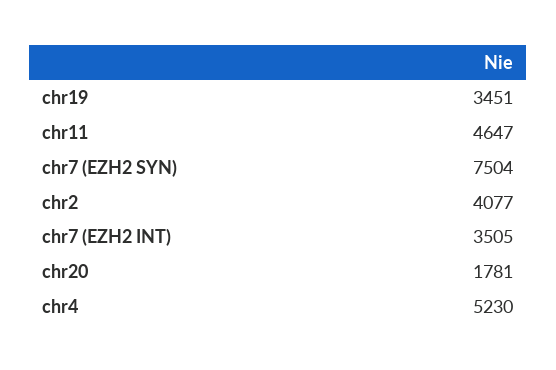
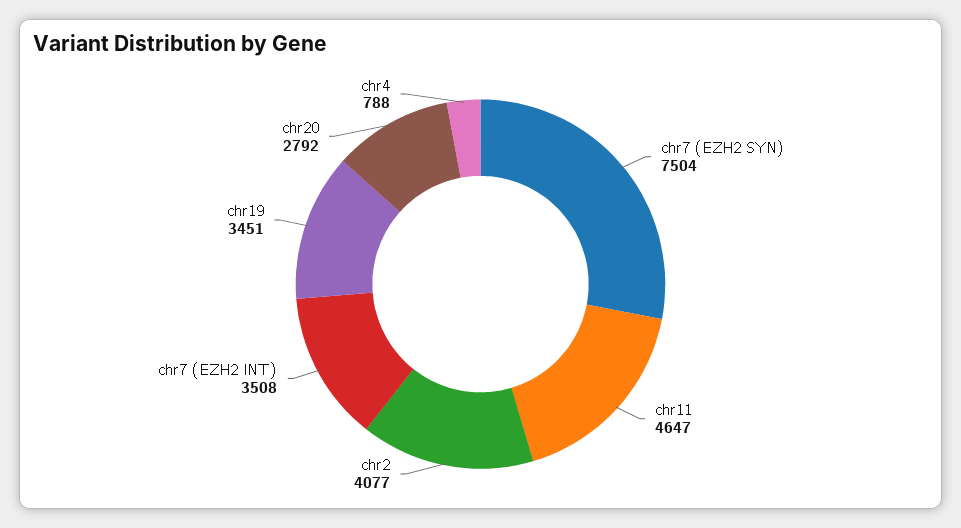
  {
    "chr19": 3451,
    "chr11": 4647,
    "chr7 (EZH2 SYN)": 7504,
    "chr2": 4077,
-   "chr7 (EZH2 INT)": 3505,
+   "chr7 (EZH2 INT)": 3508,
-   "chr20": 1781,
+   "chr20": 2792,
-   "chr4": 5230
+   "chr4": 788
  }

